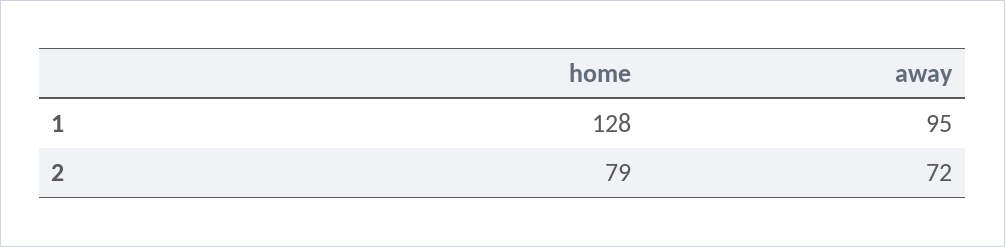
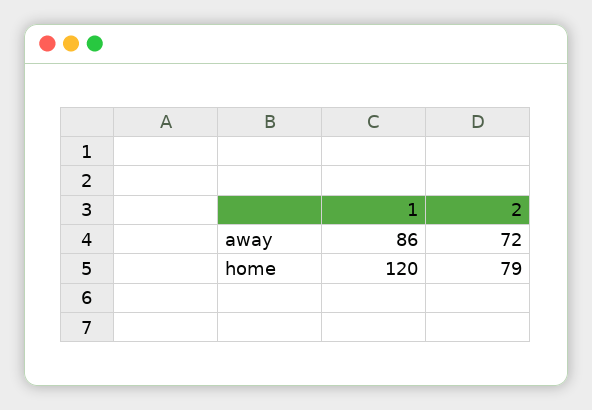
  {
    "home": {
-     "1": 128,
+     "1": 120,
      "2": 79
    },
    "away": {
-     "1": 95,
+     "1": 86,
      "2": 72
    }
  }

